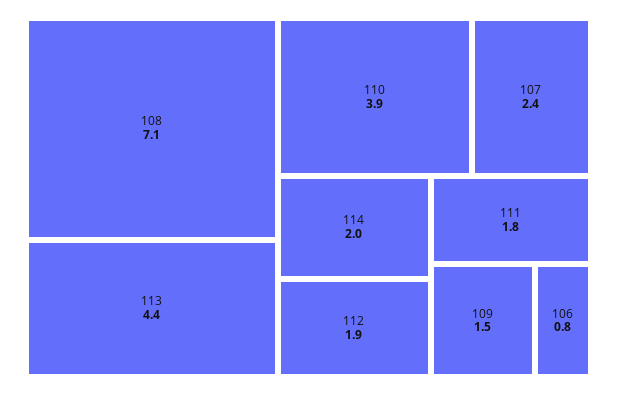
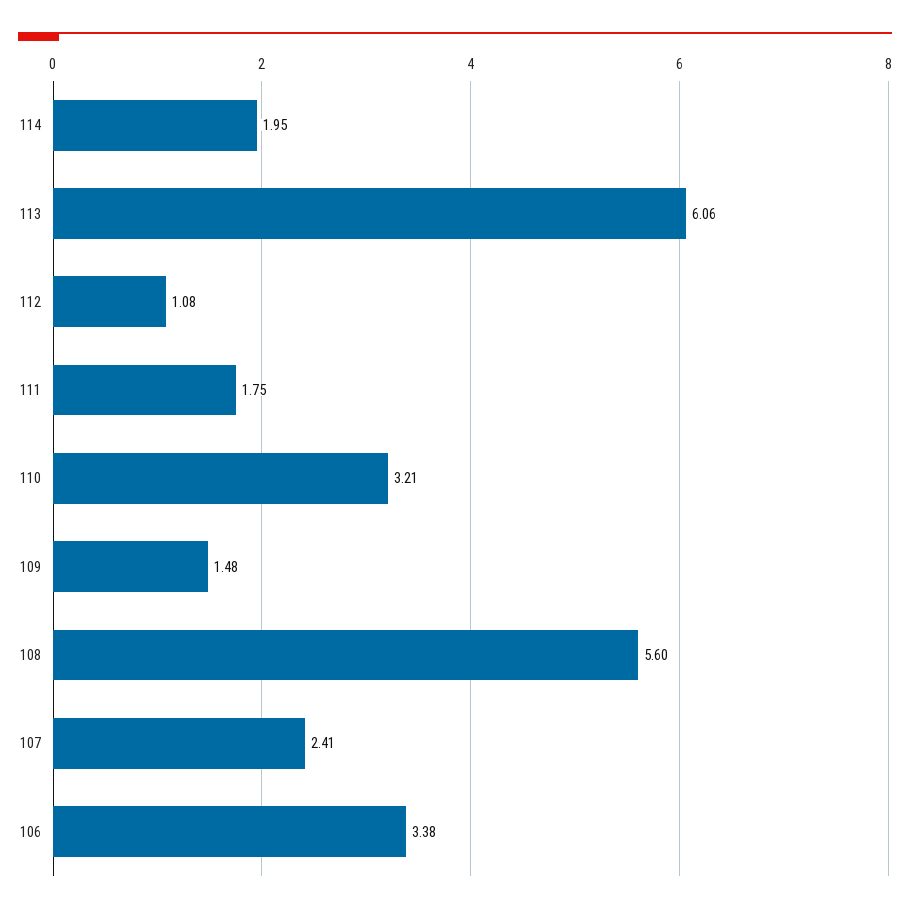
  {
-   "108": 7.1,
+   "108": 5.6,
-   "113": 4.4,
+   "113": 6.06,
-   "110": 3.9,
+   "110": 3.21,
    "107": 2.41,
    "114": 1.95,
-   "112": 1.9,
+   "112": 1.08,
    "111": 1.75,
    "109": 1.48,
-   "106": 0.8
+   "106": 3.38
  }

